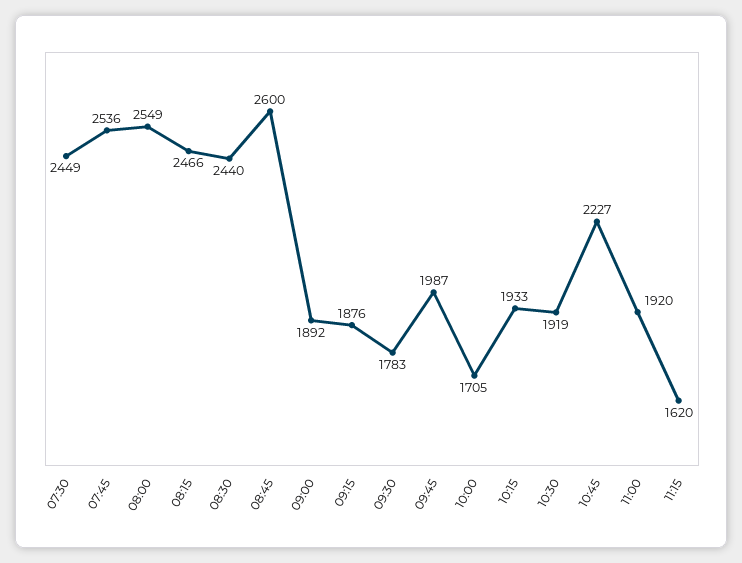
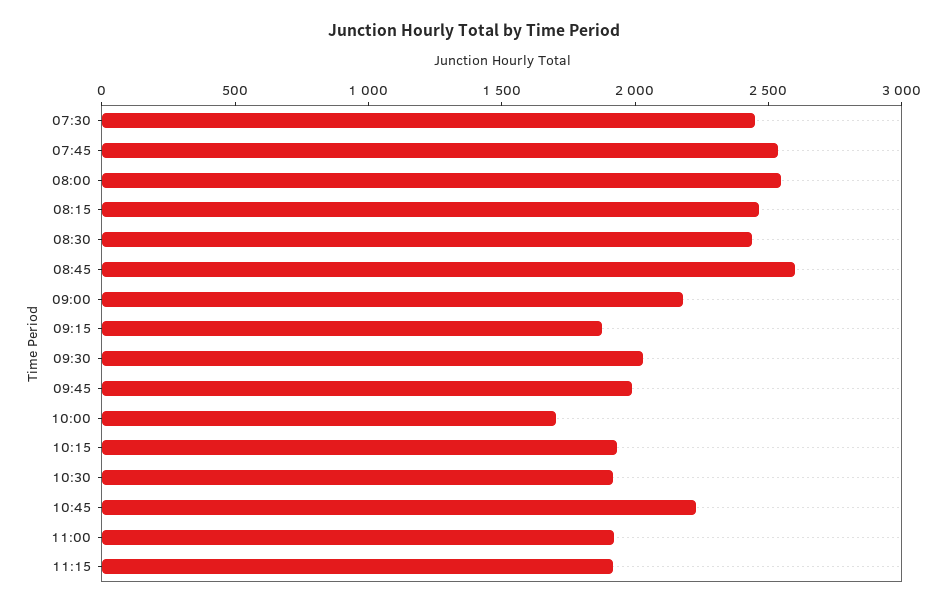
  {
    "07:30": 2449,
    "07:45": 2536,
    "08:00": 2549,
    "08:15": 2466,
    "08:30": 2440,
    "08:45": 2600,
-   "09:00": 1892,
+   "09:00": 2200,
    "09:15": 1876,
-   "09:30": 1783,
+   "09:30": 2000,
    "09:45": 1987,
    "10:00": 1705,
    "10:15": 1933,
    "10:30": 1919,
    "10:45": 2227,
    "11:00": 1920,
-   "11:15": 1620
+   "11:15": 1900
  }

